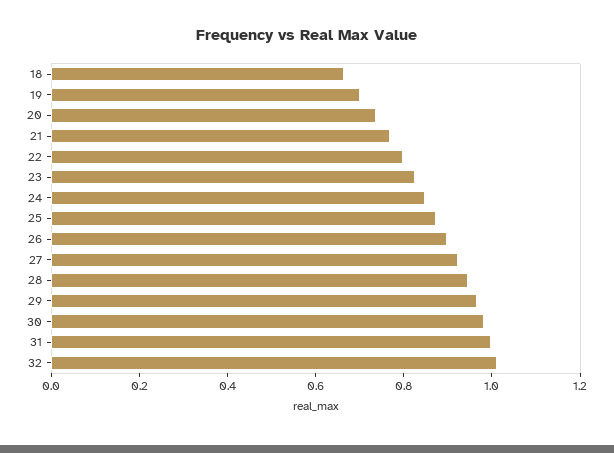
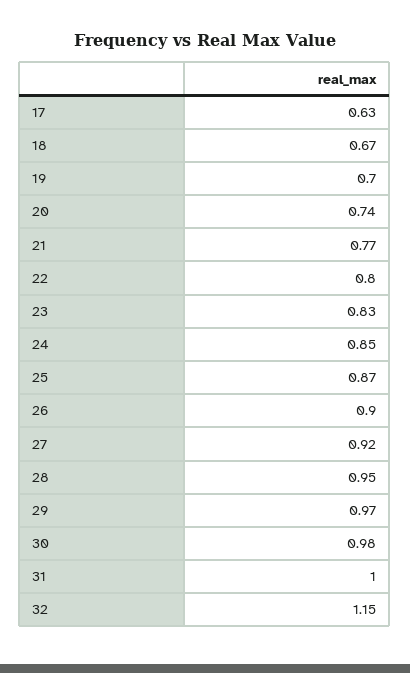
  {
    "18": 0.67,
    "19": 0.7,
    "20": 0.74,
    "21": 0.77,
    "22": 0.8,
    "23": 0.83,
    "24": 0.85,
    "25": 0.87,
    "26": 0.9,
    "27": 0.92,
    "28": 0.95,
    "29": 0.97,
    "30": 0.98,
    "31": 1,
-   "32": 1
+   "32": 1.15,
+   "17": 0.63
  }

